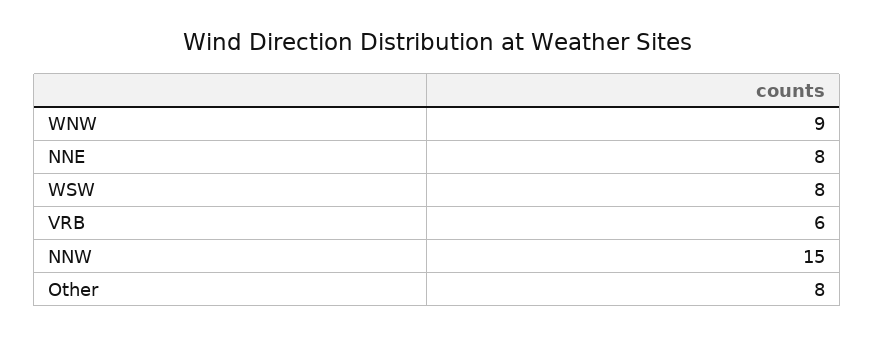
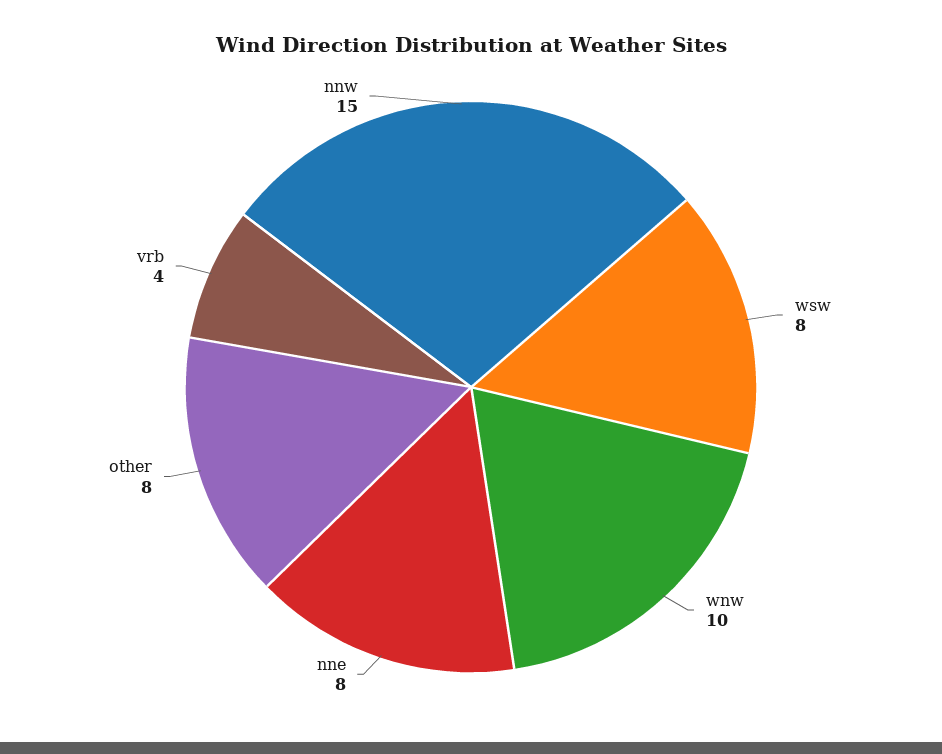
  {
-   "WNW": 9,
+   "WNW": 10,
    "NNE": 8,
    "WSW": 8,
-   "VRB": 6,
+   "VRB": 4,
    "NNW": 15,
    "Other": 8
  }

